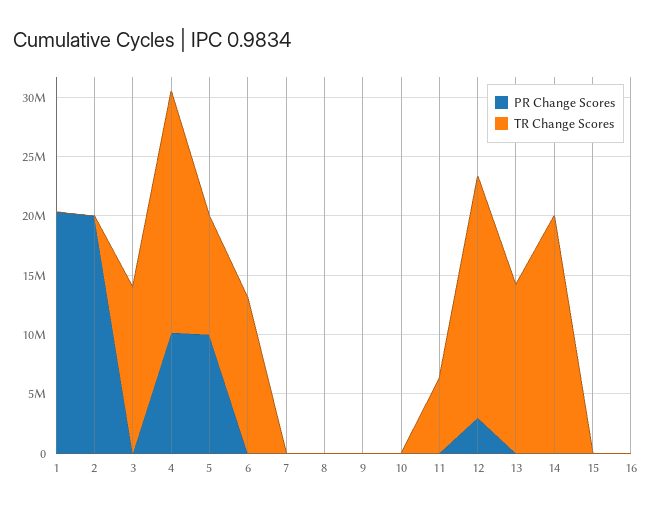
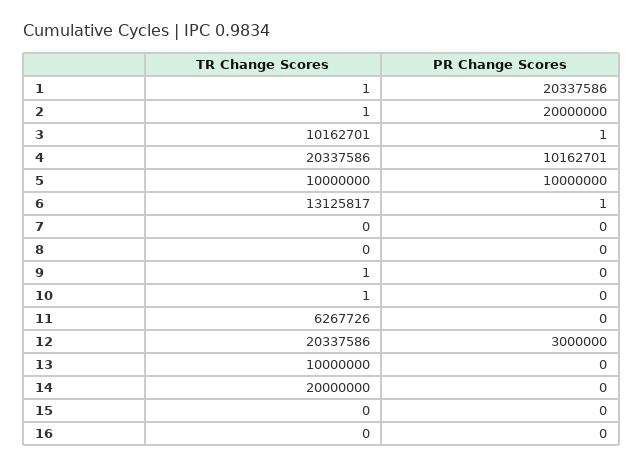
  {
    "PR Change Scores": {
      "1": 20337586,
      "2": 20000000,
      "3": 1,
      "4": 10162701,
      "5": 10000000,
      "6": 1,
      "7": 0,
      "8": 0,
      "9": 0,
      "10": 0,
      "11": 0,
      "12": 3000000,
      "13": 0,
      "14": 0,
      "15": 0,
      "16": 0
    },
    "TR Change Scores": {
      "1": 1,
      "2": 1,
-     "3": 14000000,
+     "3": 10162701,
      "4": 20337586,
      "5": 10000000,
      "6": 13125817,
      "7": 0,
      "8": 0,
      "9": 1,
      "10": 1,
      "11": 6267726,
      "12": 20337586,
-     "13": 14000000,
+     "13": 10000000,
      "14": 20000000,
      "15": 0,
      "16": 0
    }
  }

